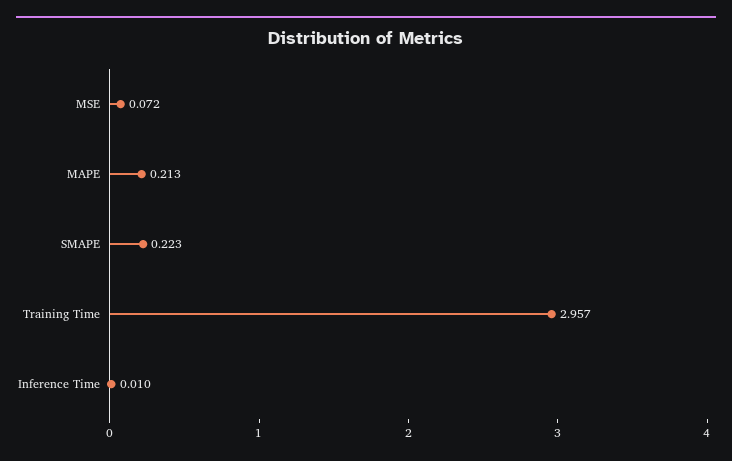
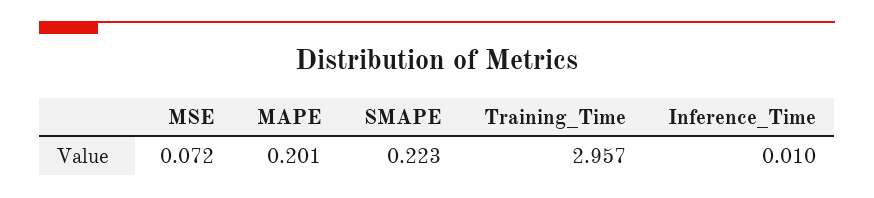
  {
    "MSE": 0.072,
-   "MAPE": 0.213,
+   "MAPE": 0.201,
    "SMAPE": 0.223,
    "Training Time": 2.957,
    "Inference Time": 0.01
  }

